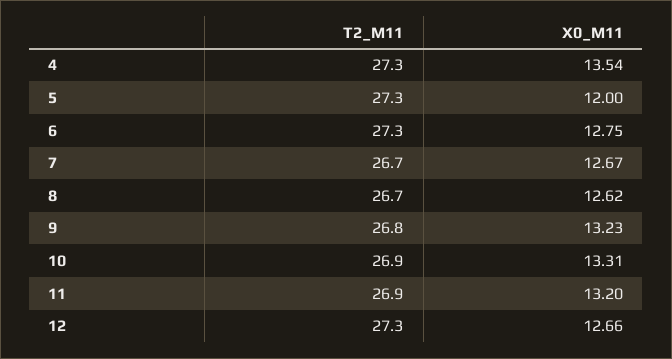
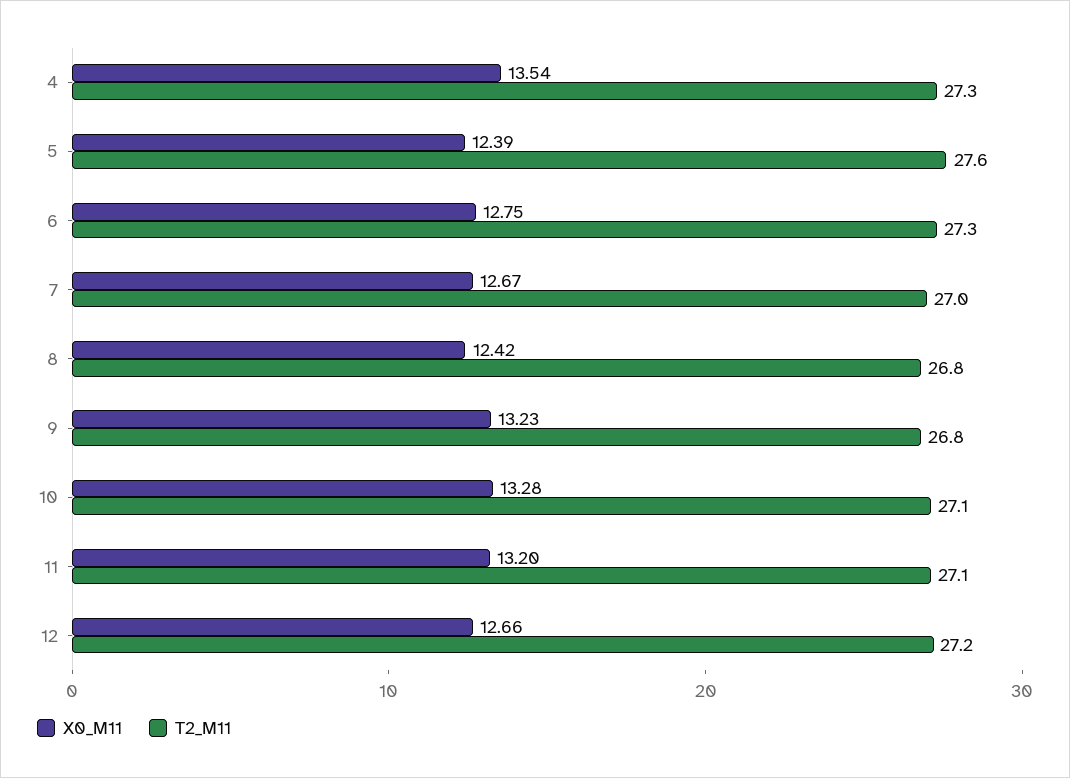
  {
    "T2_M11": {
      "4": 27.3,
-     "5": 27.3,
+     "5": 27.6,
      "6": 27.3,
-     "7": 26.7,
+     "7": 27,
-     "8": 26.7,
+     "8": 26.8,
      "9": 26.8,
-     "10": 26.9,
+     "10": 27.1,
-     "11": 26.9,
+     "11": 27.1,
-     "12": 27.3
+     "12": 27.2
    },
    "X0_M11": {
      "4": 13.54,
-     "5": 12,
+     "5": 12.39,
      "6": 12.75,
      "7": 12.67,
-     "8": 12.62,
+     "8": 12.42,
      "9": 13.23,
-     "10": 13.31,
+     "10": 13.28,
      "11": 13.2,
      "12": 12.66
    }
  }

